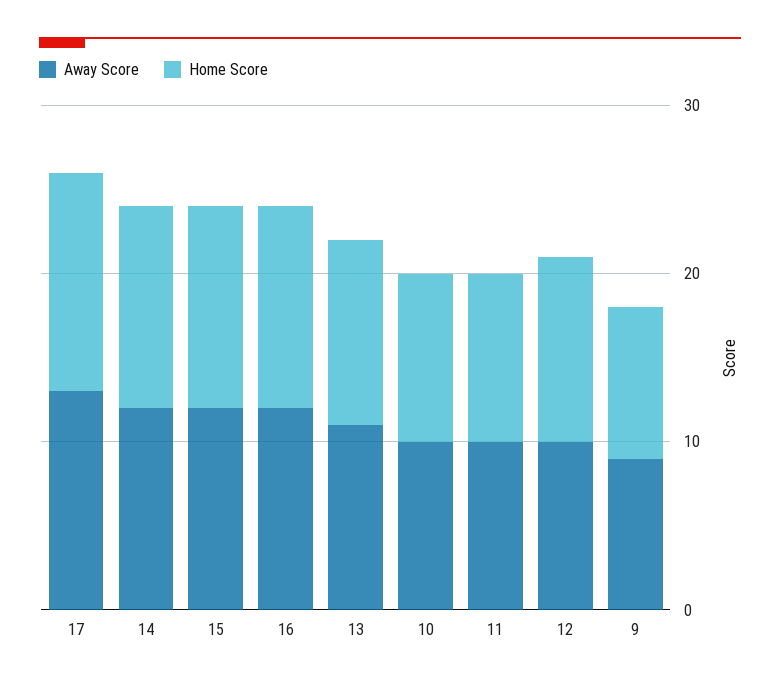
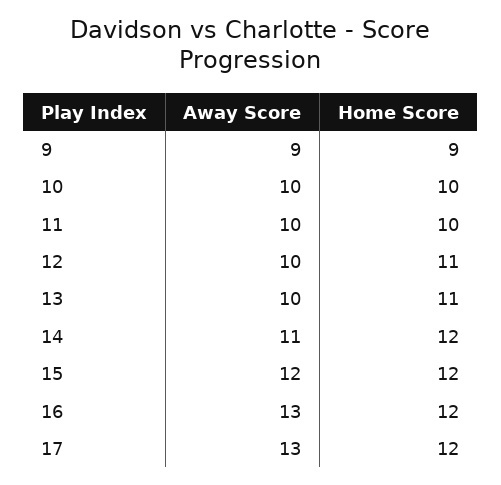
  {
    "Away Score": {
      "17": 13,
-     "14": 12,
+     "14": 11,
      "15": 12,
-     "16": 12,
+     "16": 13,
-     "13": 11,
+     "13": 10,
      "10": 10,
      "11": 10,
      "12": 10,
      "9": 9
    },
    "Home Score": {
-     "17": 13,
+     "17": 12,
      "14": 12,
      "15": 12,
      "16": 12,
      "13": 11,
      "10": 10,
      "11": 10,
      "12": 11,
      "9": 9
    }
  }

